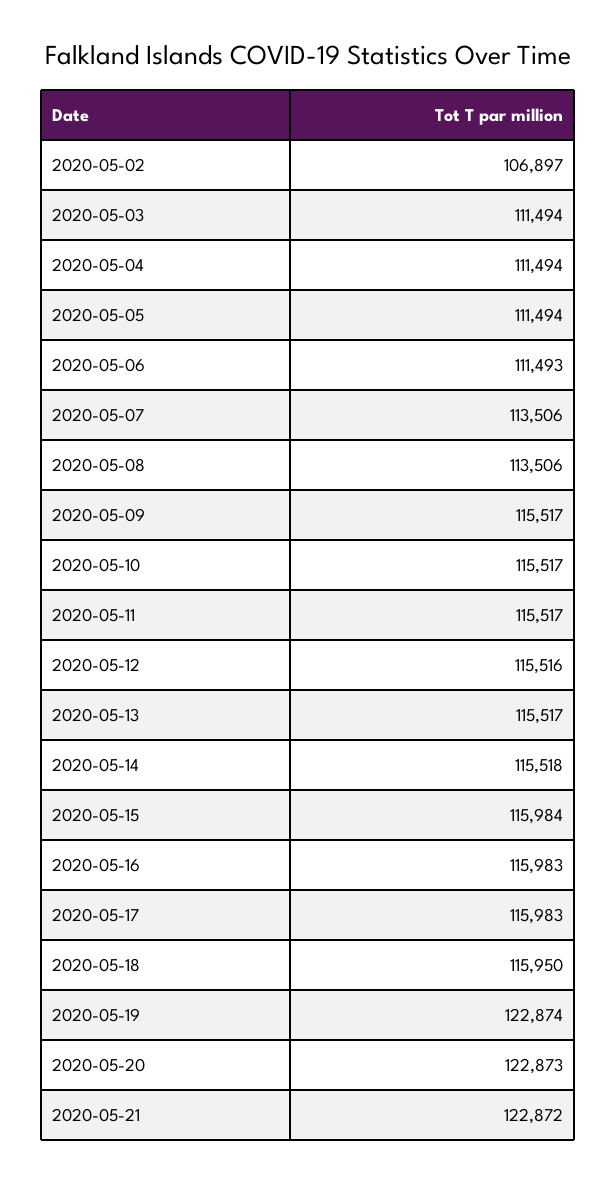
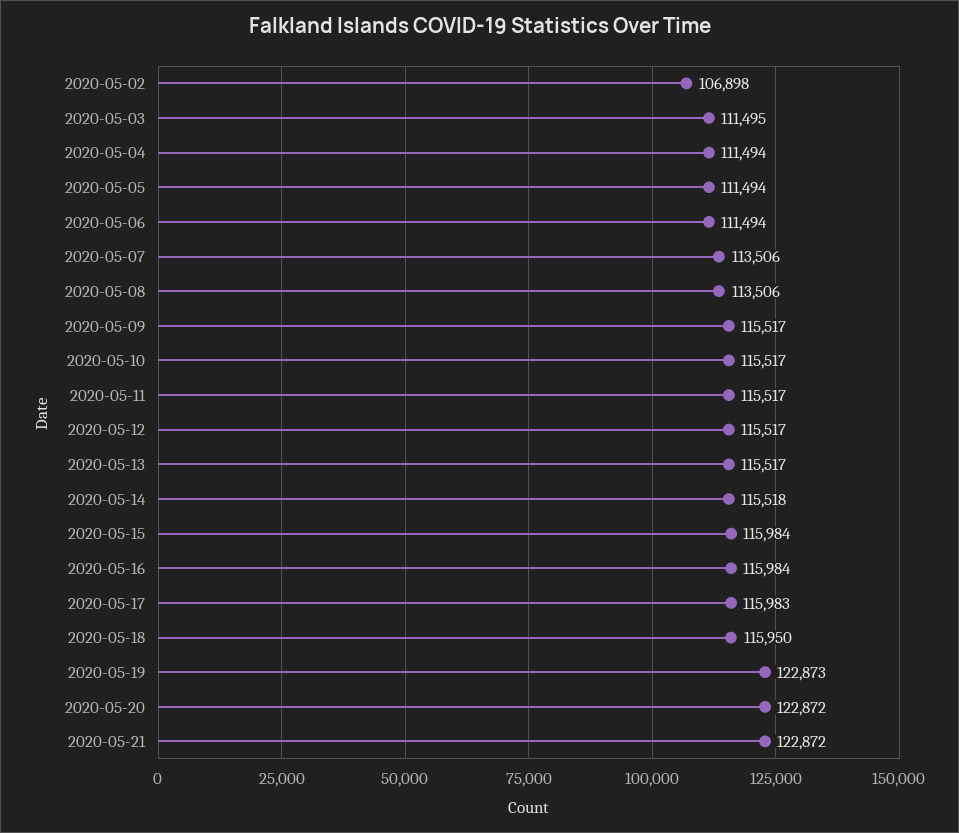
  {
-   "2020-05-02": 106897,
+   "2020-05-02": 106898,
-   "2020-05-03": 111494,
+   "2020-05-03": 111495,
    "2020-05-04": 111494,
    "2020-05-05": 111494,
-   "2020-05-06": 111493,
+   "2020-05-06": 111494,
    "2020-05-07": 113506,
    "2020-05-08": 113506,
    "2020-05-09": 115517,
    "2020-05-10": 115517,
    "2020-05-11": 115517,
-   "2020-05-12": 115516,
+   "2020-05-12": 115517,
    "2020-05-13": 115517,
    "2020-05-14": 115518,
    "2020-05-15": 115984,
-   "2020-05-16": 115983,
+   "2020-05-16": 115984,
    "2020-05-17": 115983,
    "2020-05-18": 115950,
-   "2020-05-19": 122874,
+   "2020-05-19": 122873,
-   "2020-05-20": 122873,
+   "2020-05-20": 122872,
    "2020-05-21": 122872
  }

